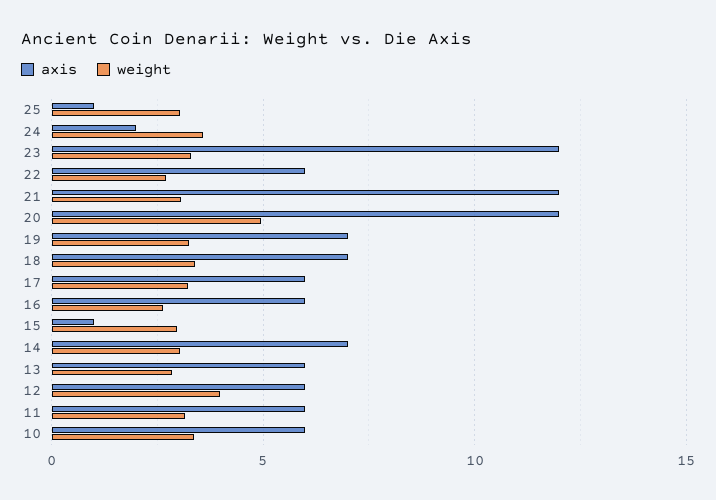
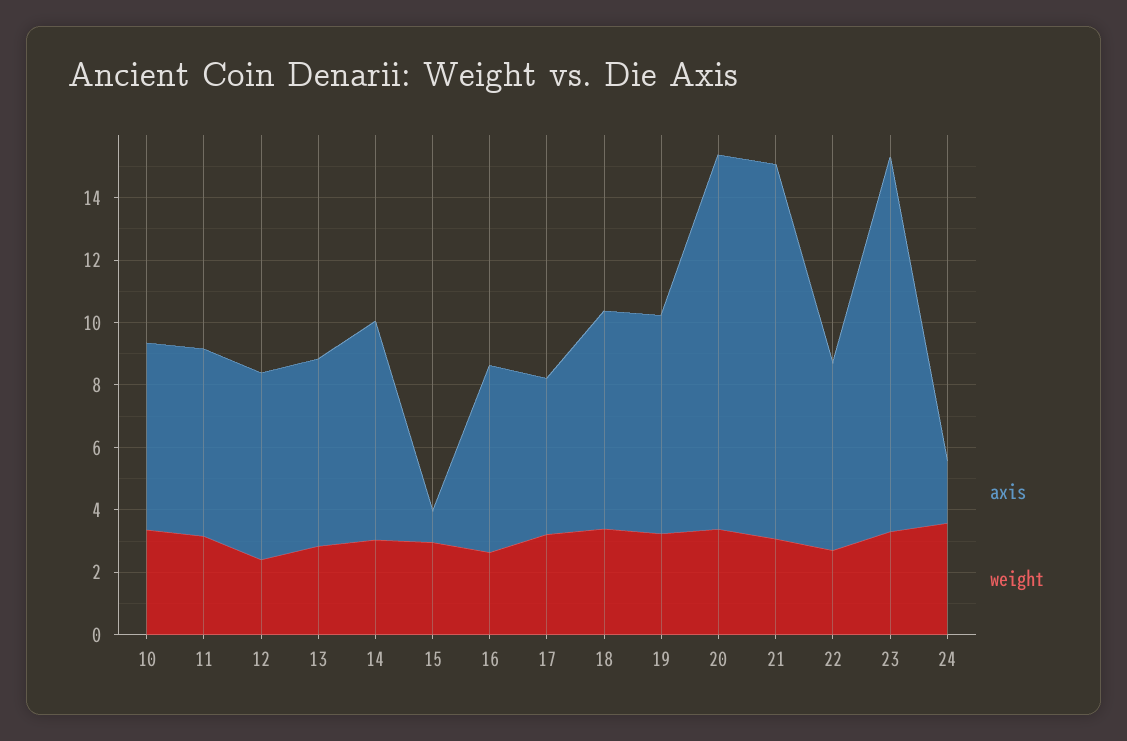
  {
    "axis": {
-     "25": 1,
      "24": 2,
      "23": 12,
      "22": 6,
      "21": 12,
      "20": 12,
      "19": 7,
      "18": 7,
-     "17": 6,
+     "17": 5,
      "16": 6,
      "15": 1,
      "14": 7,
      "13": 6,
      "12": 6,
      "11": 6,
      "10": 6
    },
    "weight": {
-     "25": 3,
      "24": 3.5,
      "23": 3.5,
      "22": 2.5,
      "21": 3,
-     "20": 5,
+     "20": 3.5,
      "19": 3,
      "18": 3.5,
      "17": 3,
      "16": 2.5,
      "15": 3,
      "14": 3,
      "13": 3,
-     "12": 4,
+     "12": 2.5,
      "11": 3,
      "10": 3.5
    }
  }

